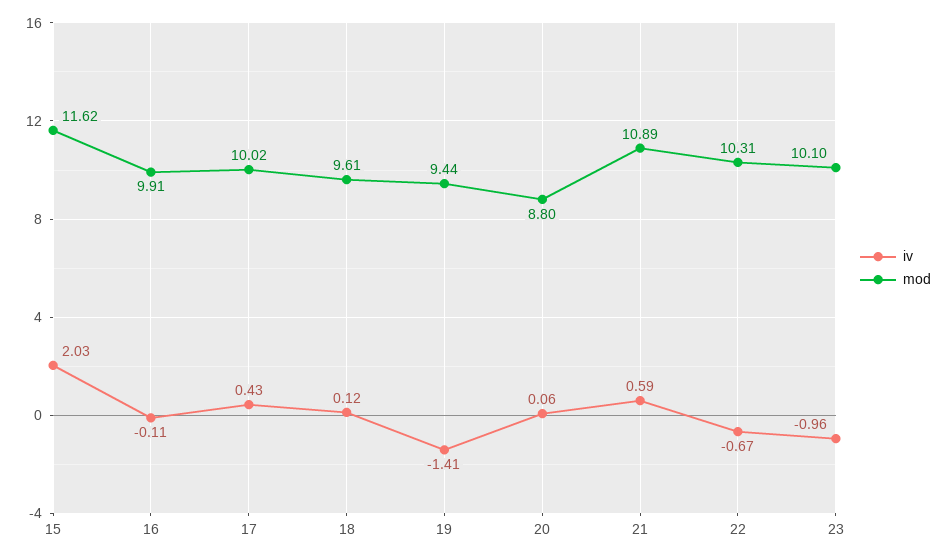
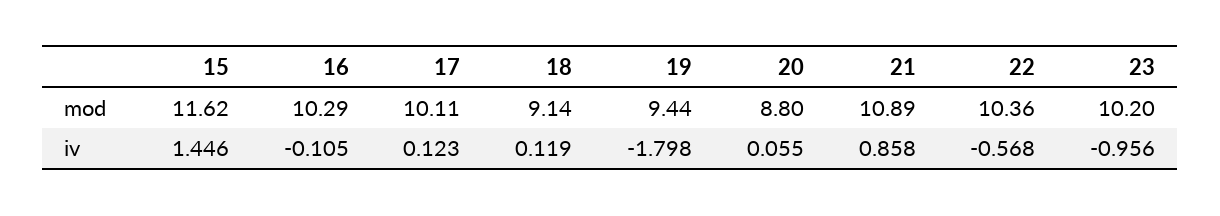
  {
    "iv": {
-     "15": 2.03,
+     "15": 1.446,
      "16": -0.105,
-     "17": 0.43,
+     "17": 0.123,
      "18": 0.119,
-     "19": -1.41,
+     "19": -1.798,
      "20": 0.055,
-     "21": 0.59,
+     "21": 0.858,
-     "22": -0.67,
+     "22": -0.568,
      "23": -0.956
    },
    "mod": {
      "15": 11.62,
-     "16": 9.91,
+     "16": 10.29,
-     "17": 10.02,
+     "17": 10.11,
-     "18": 9.61,
+     "18": 9.14,
      "19": 9.44,
      "20": 8.8,
      "21": 10.89,
-     "22": 10.31,
+     "22": 10.36,
-     "23": 10.1
+     "23": 10.2
    }
  }

